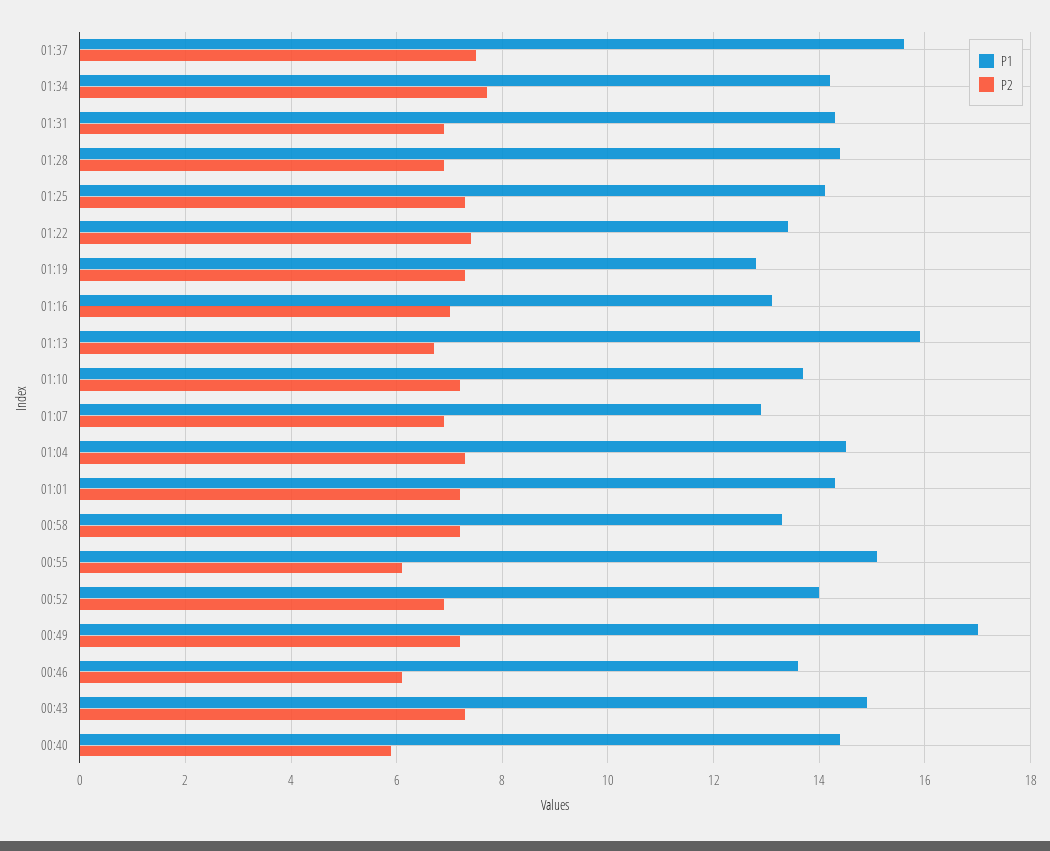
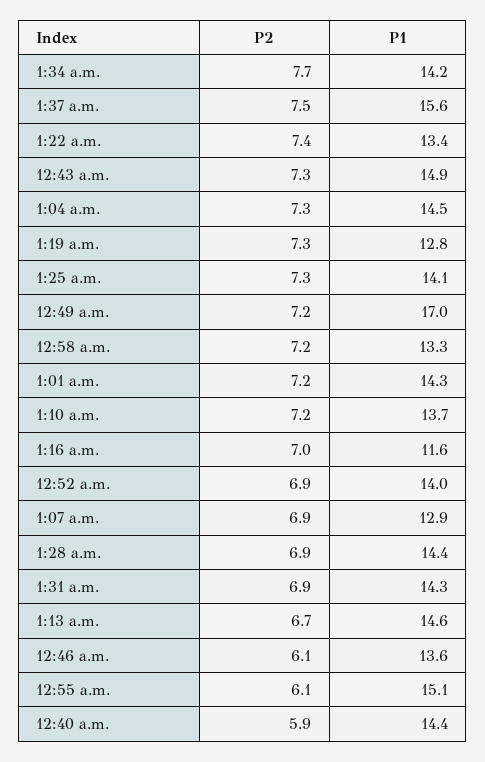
  {
    "P1": {
      "01:37": 15.6,
      "01:34": 14.2,
      "01:31": 14.3,
      "01:28": 14.4,
      "01:25": 14.1,
      "01:22": 13.4,
      "01:19": 12.8,
-     "01:16": 13,
+     "01:16": 11.6,
-     "01:13": 16,
+     "01:13": 14.6,
      "01:10": 13.7,
      "01:07": 12.9,
      "01:04": 14.5,
      "01:01": 14.3,
      "00:58": 13.3,
      "00:55": 15.1,
      "00:52": 14,
      "00:49": 17,
      "00:46": 13.6,
      "00:43": 14.9,
      "00:40": 14.4
    },
    "P2": {
      "01:37": 7.5,
      "01:34": 7.7,
      "01:31": 6.9,
      "01:28": 6.9,
      "01:25": 7.3,
      "01:22": 7.4,
      "01:19": 7.3,
      "01:16": 7,
      "01:13": 6.7,
      "01:10": 7.2,
      "01:07": 6.9,
      "01:04": 7.3,
      "01:01": 7.2,
      "00:58": 7.2,
      "00:55": 6.1,
      "00:52": 6.9,
      "00:49": 7.2,
      "00:46": 6.1,
      "00:43": 7.3,
      "00:40": 5.9
    }
  }

